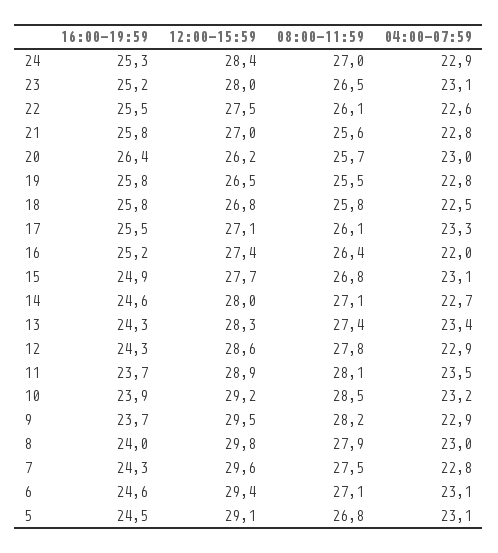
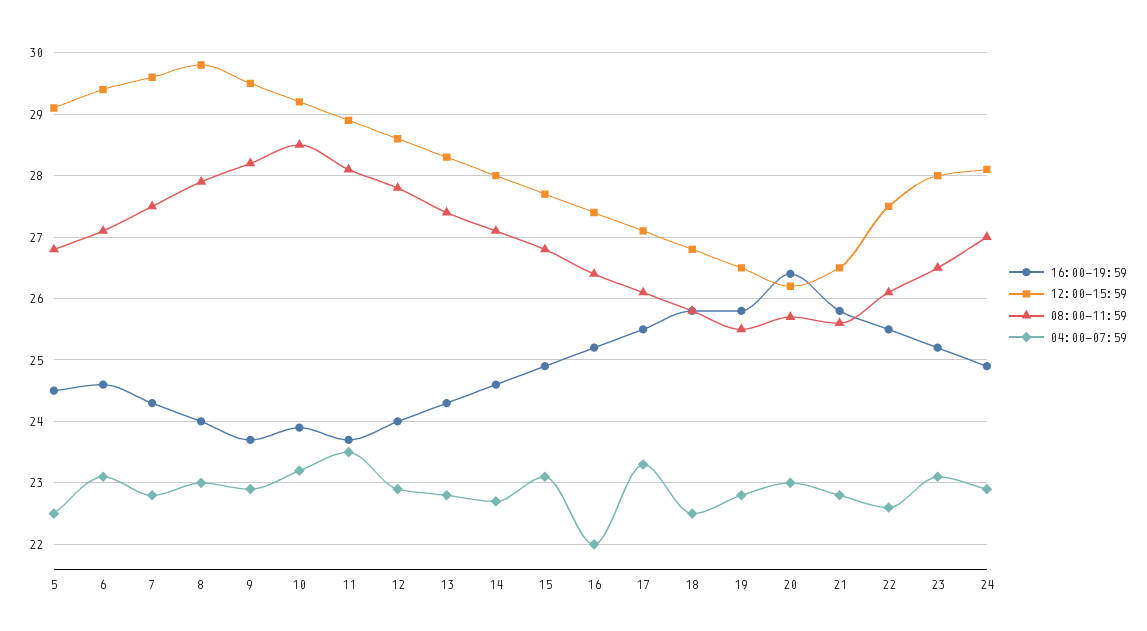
  {
    "16:00-19:59": {
-     "24": 25.3,
+     "24": 24.9,
      "23": 25.2,
      "22": 25.5,
      "21": 25.8,
      "20": 26.4,
      "19": 25.8,
      "18": 25.8,
      "17": 25.5,
      "16": 25.2,
      "15": 24.9,
      "14": 24.6,
      "13": 24.3,
-     "12": 24.3,
+     "12": 24,
      "11": 23.7,
      "10": 23.9,
      "9": 23.7,
      "8": 24,
      "7": 24.3,
      "6": 24.6,
      "5": 24.5
    },
    "12:00-15:59": {
-     "24": 28.4,
+     "24": 28.1,
      "23": 28,
      "22": 27.5,
-     "21": 27,
+     "21": 26.5,
      "20": 26.2,
      "19": 26.5,
      "18": 26.8,
      "17": 27.1,
      "16": 27.4,
      "15": 27.7,
      "14": 28,
      "13": 28.3,
      "12": 28.6,
      "11": 28.9,
      "10": 29.2,
      "9": 29.5,
      "8": 29.8,
      "7": 29.6,
      "6": 29.4,
      "5": 29.1
    },
    "08:00-11:59": {
      "24": 27,
      "23": 26.5,
      "22": 26.1,
      "21": 25.6,
      "20": 25.7,
      "19": 25.5,
      "18": 25.8,
      "17": 26.1,
      "16": 26.4,
      "15": 26.8,
      "14": 27.1,
      "13": 27.4,
      "12": 27.8,
      "11": 28.1,
      "10": 28.5,
      "9": 28.2,
      "8": 27.9,
      "7": 27.5,
      "6": 27.1,
      "5": 26.8
    },
    "04:00-07:59": {
      "24": 22.9,
      "23": 23.1,
      "22": 22.6,
      "21": 22.8,
      "20": 23,
      "19": 22.8,
      "18": 22.5,
      "17": 23.3,
      "16": 22,
      "15": 23.1,
      "14": 22.7,
-     "13": 23.4,
+     "13": 22.8,
      "12": 22.9,
      "11": 23.5,
      "10": 23.2,
      "9": 22.9,
      "8": 23,
      "7": 22.8,
      "6": 23.1,
-     "5": 23.1
+     "5": 22.5
    }
  }

